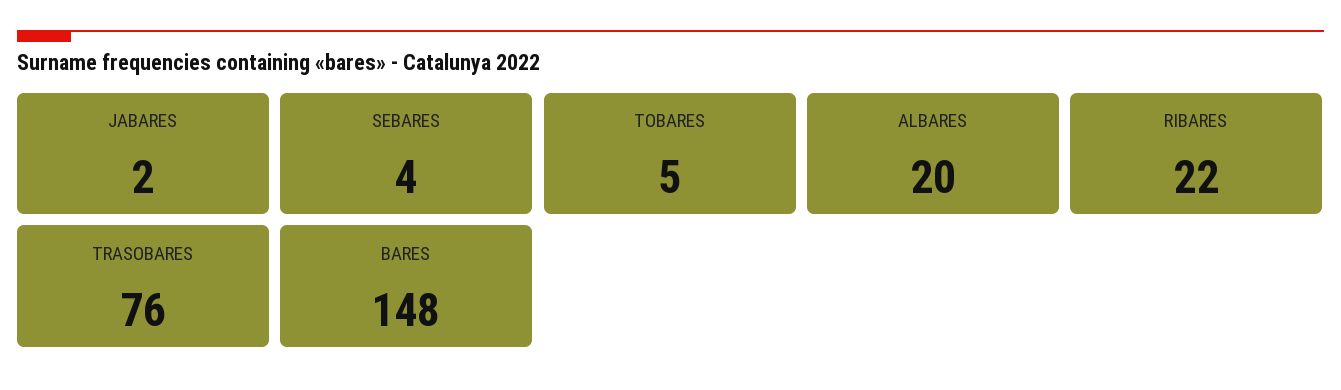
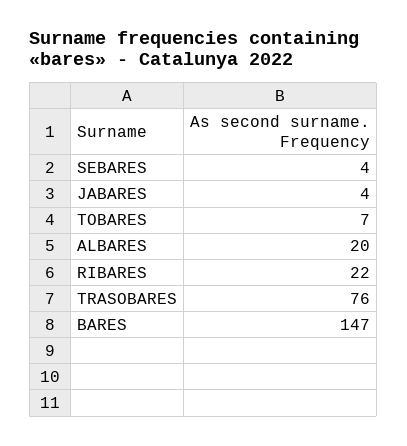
  {
-   "JABARES": 2,
+   "JABARES": 4,
    "SEBARES": 4,
-   "TOBARES": 5,
+   "TOBARES": 7,
    "ALBARES": 20,
    "RIBARES": 22,
    "TRASOBARES": 76,
-   "BARES": 148
+   "BARES": 147
  }

